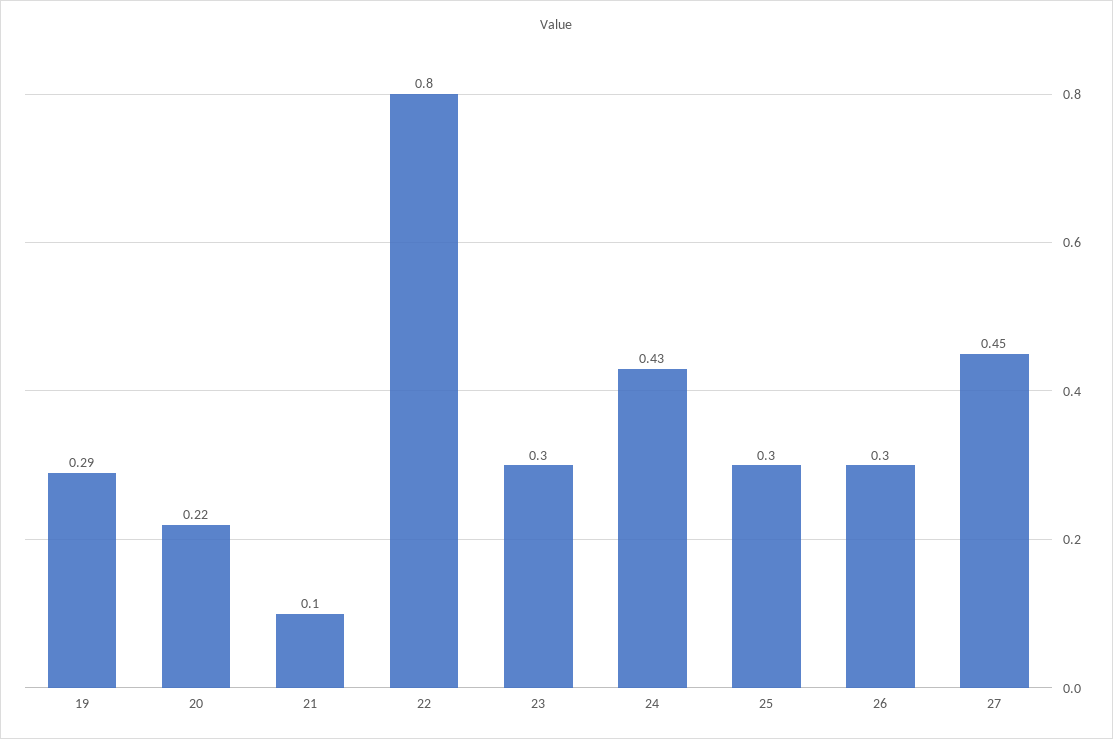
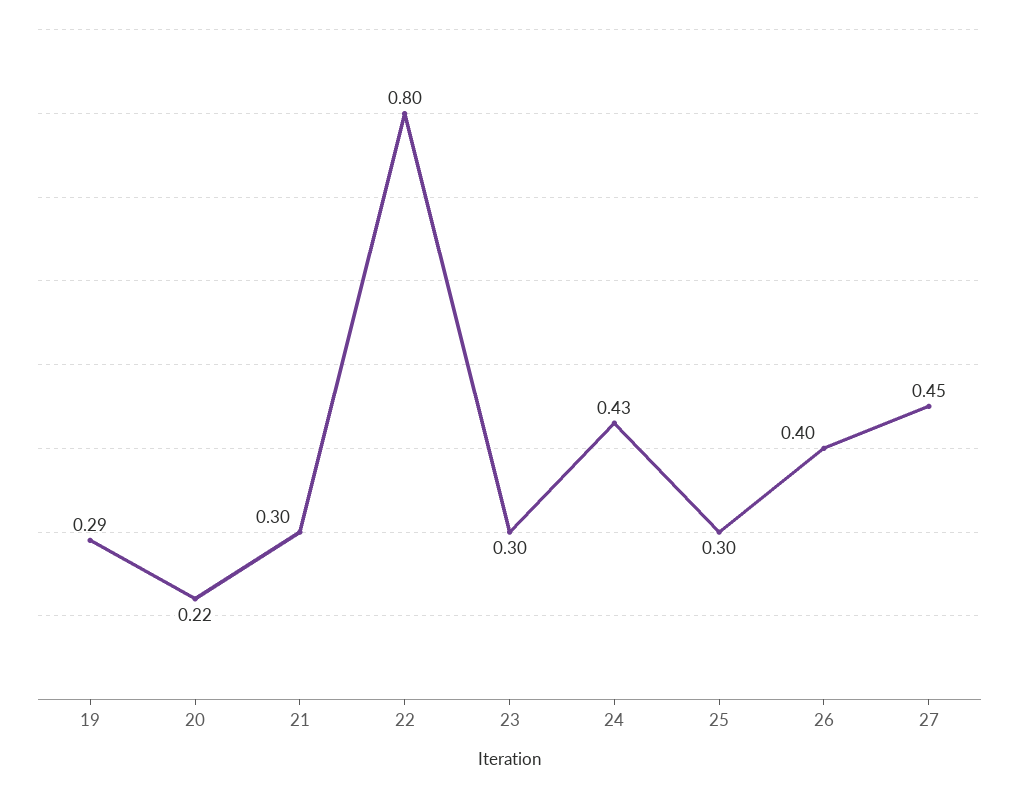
  {
    "19": 0.29,
    "20": 0.22,
-   "21": 0.1,
+   "21": 0.3,
    "22": 0.8,
    "23": 0.3,
    "24": 0.43,
    "25": 0.3,
-   "26": 0.3,
+   "26": 0.4,
    "27": 0.45
  }

